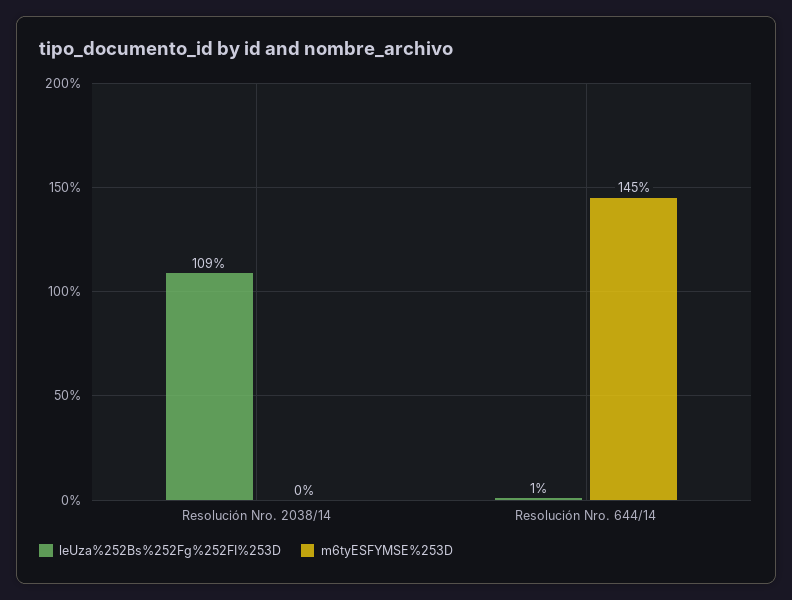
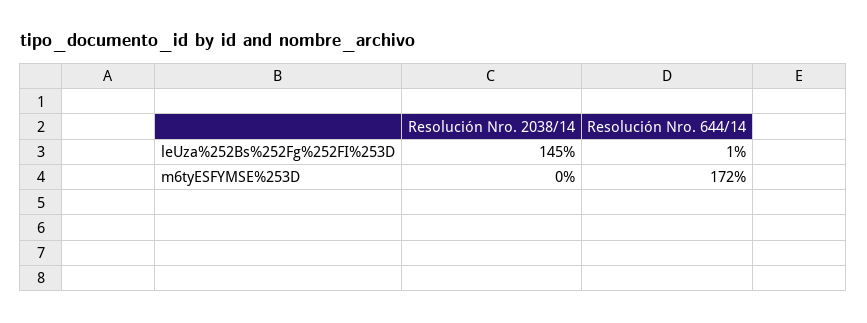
  {
    "leUza%252Bs%252Fg%252FI%253D": {
-     "Resolución Nro. 2038/14": 109,
+     "Resolución Nro. 2038/14": 145,
      "Resolución Nro. 644/14": 1
    },
    "m6tyESFYMSE%253D": {
      "Resolución Nro. 2038/14": 0,
-     "Resolución Nro. 644/14": 145
+     "Resolución Nro. 644/14": 172
    }
  }

